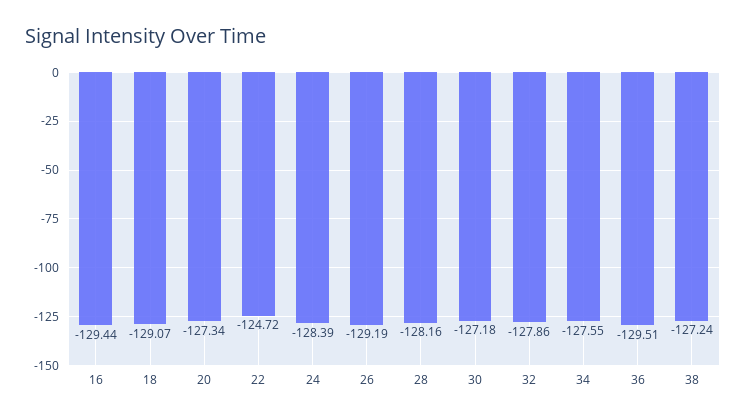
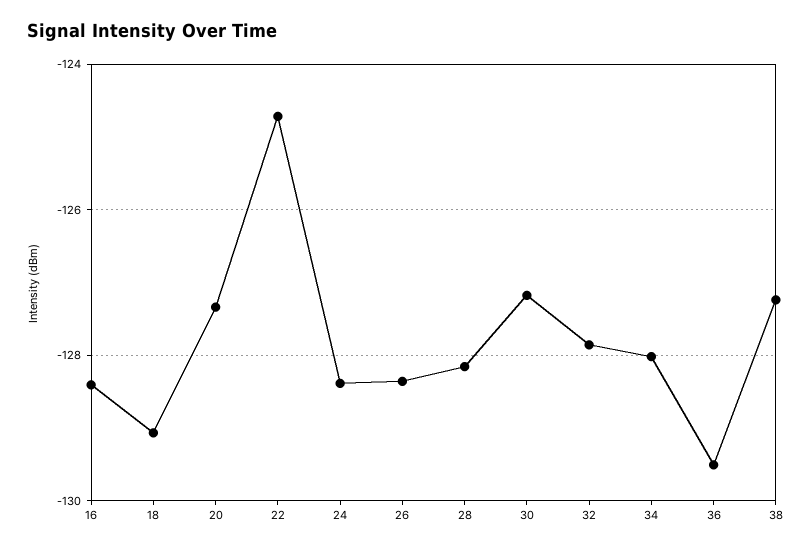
  {
-   "16": -129.44,
+   "16": -128.4,
    "18": -129.07,
    "20": -127.34,
    "22": -124.72,
    "24": -128.39,
-   "26": -129.19,
+   "26": -128.4,
    "28": -128.16,
    "30": -127.18,
    "32": -127.86,
-   "34": -127.55,
+   "34": -128,
    "36": -129.51,
    "38": -127.24
  }

